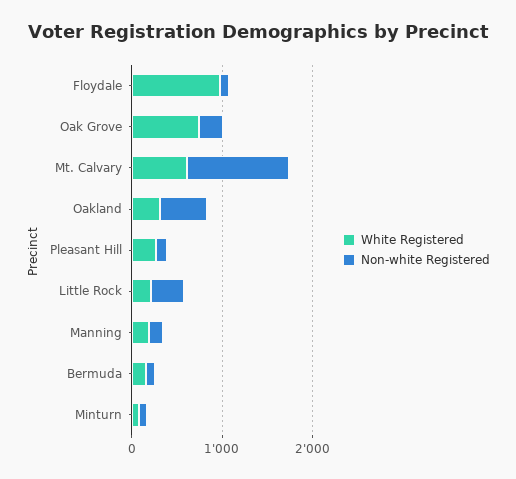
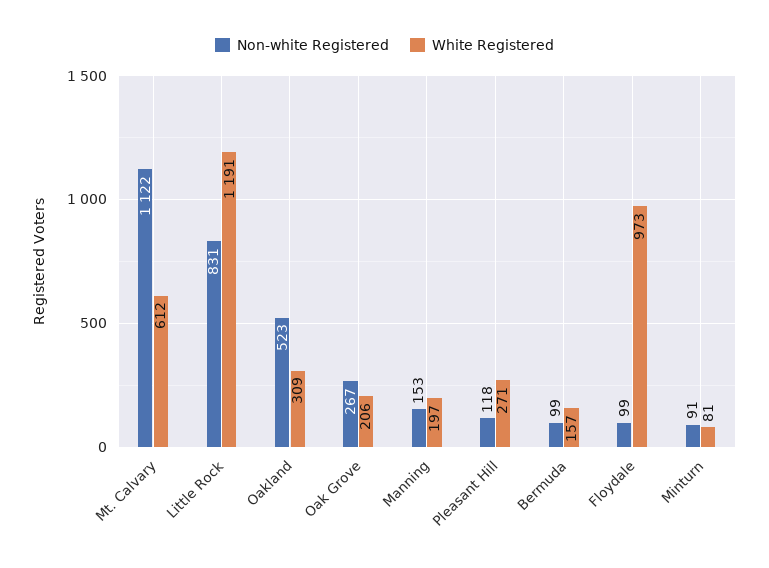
  {
    "White Registered": {
      "Floydale": 973,
-     "Oak Grove": 800,
+     "Oak Grove": 206,
      "Mt. Calvary": 612,
      "Oakland": 309,
      "Pleasant Hill": 271,
-     "Little Rock": 200,
+     "Little Rock": 1191,
      "Manning": 197,
      "Bermuda": 157,
      "Minturn": 81
    },
    "Non-white Registered": {
      "Floydale": 99,
      "Oak Grove": 267,
      "Mt. Calvary": 1122,
      "Oakland": 523,
      "Pleasant Hill": 118,
-     "Little Rock": 400,
+     "Little Rock": 831,
      "Manning": 153,
      "Bermuda": 99,
      "Minturn": 91
    }
  }

